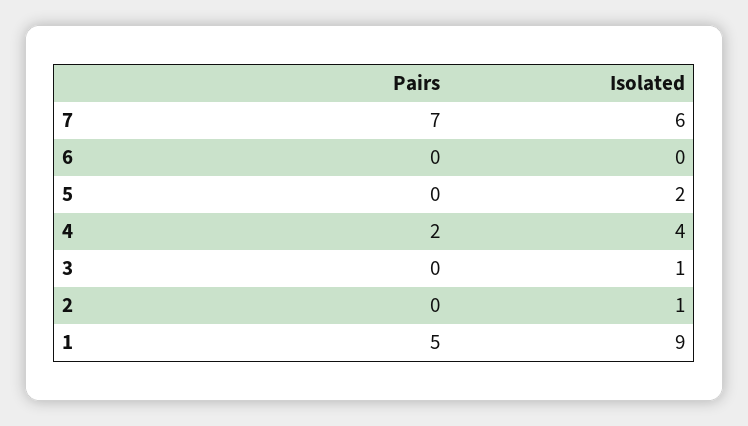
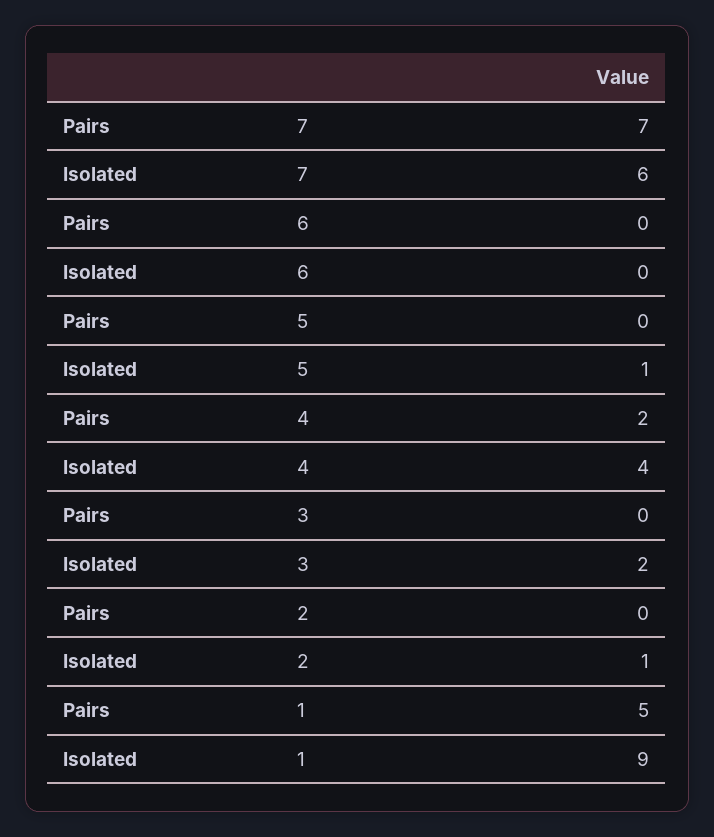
  {
    "Pairs": {
      "7": 7,
      "6": 0,
      "5": 0,
      "4": 2,
      "3": 0,
      "2": 0,
      "1": 5
    },
    "Isolated": {
      "7": 6,
      "6": 0,
-     "5": 2,
+     "5": 1,
      "4": 4,
-     "3": 1,
+     "3": 2,
      "2": 1,
      "1": 9
    }
  }

